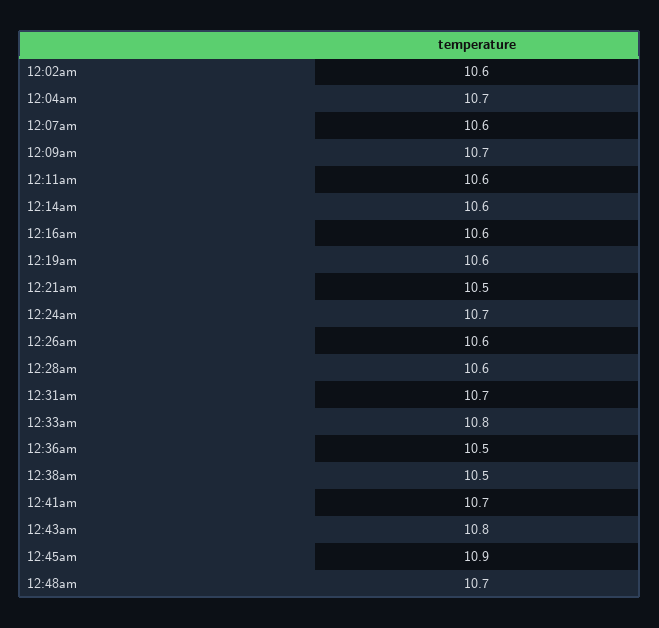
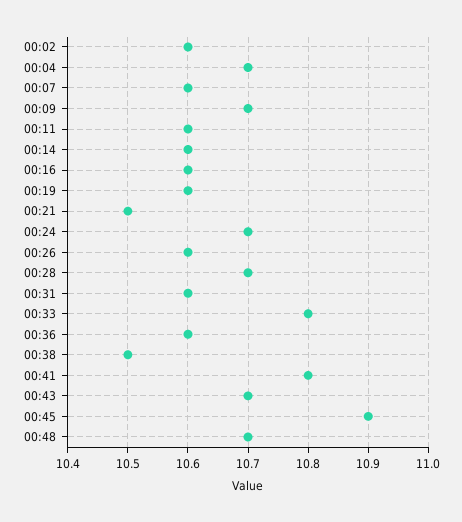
  {
    "12:02am": 10.6,
    "12:04am": 10.7,
    "12:07am": 10.6,
    "12:09am": 10.7,
    "12:11am": 10.6,
    "12:14am": 10.6,
    "12:16am": 10.6,
    "12:19am": 10.6,
    "12:21am": 10.5,
    "12:24am": 10.7,
    "12:26am": 10.6,
-   "12:28am": 10.6,
+   "12:28am": 10.7,
-   "12:31am": 10.7,
+   "12:31am": 10.6,
    "12:33am": 10.8,
-   "12:36am": 10.5,
+   "12:36am": 10.6,
    "12:38am": 10.5,
-   "12:41am": 10.7,
+   "12:41am": 10.8,
-   "12:43am": 10.8,
+   "12:43am": 10.7,
    "12:45am": 10.9,
    "12:48am": 10.7
  }

